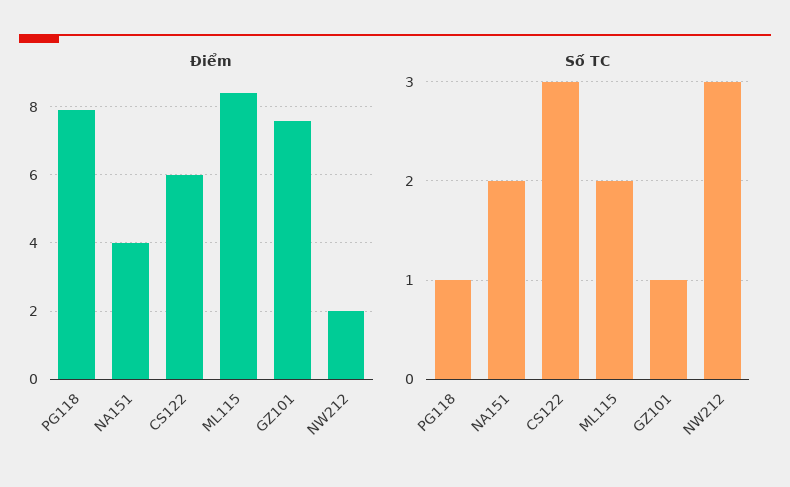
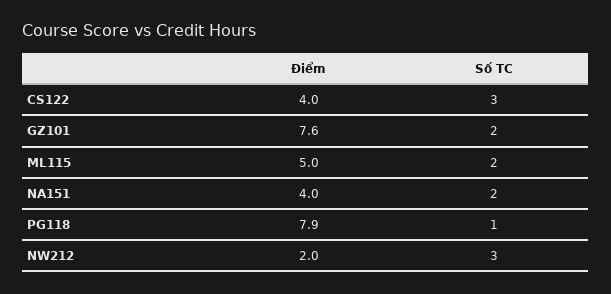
  {
    "Điểm": {
      "PG118": 7.9,
      "NA151": 4,
-     "CS122": 6,
+     "CS122": 4,
-     "ML115": 8.5,
+     "ML115": 5,
      "GZ101": 7.6,
      "NW212": 2
    },
    "Số TC": {
      "PG118": 1,
      "NA151": 2,
      "CS122": 3,
      "ML115": 2,
-     "GZ101": 1,
+     "GZ101": 2,
      "NW212": 3
    }
  }

